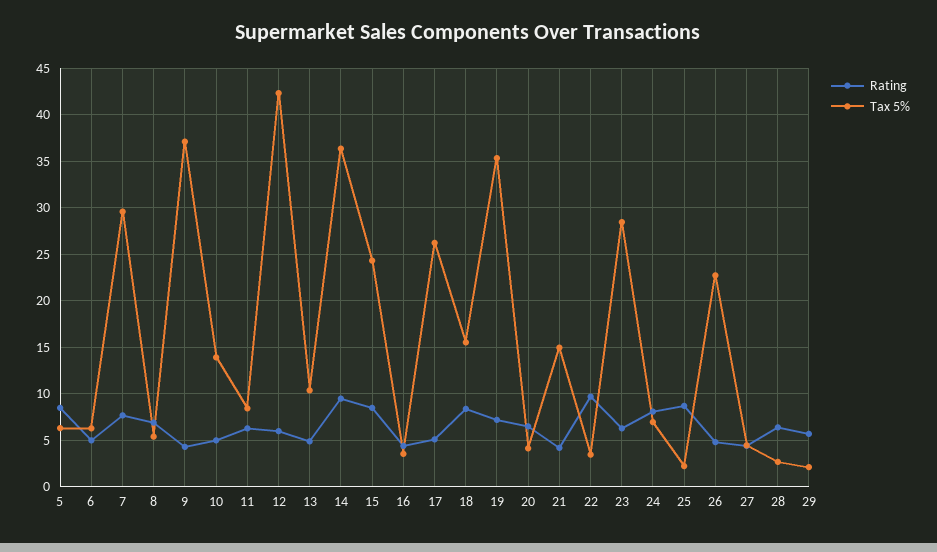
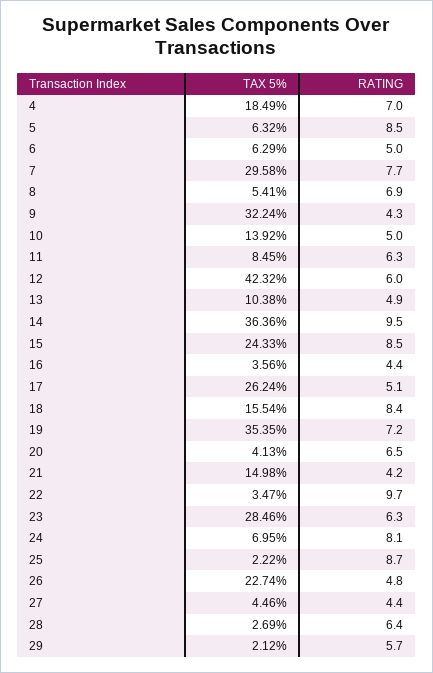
  {
    "Rating": {
      "5": 8.5,
      "6": 5,
      "7": 7.7,
      "8": 6.9,
      "9": 4.3,
      "10": 5,
      "11": 6.3,
      "12": 6,
      "13": 4.9,
      "14": 9.5,
      "15": 8.5,
      "16": 4.4,
      "17": 5.1,
      "18": 8.4,
      "19": 7.2,
      "20": 6.5,
      "21": 4.2,
      "22": 9.7,
      "23": 6.3,
      "24": 8.1,
      "25": 8.7,
      "26": 4.8,
      "27": 4.4,
      "28": 6.4,
-     "29": 5.7
+     "29": 5.7,
+     "4": 7
    },
    "Tax 5%": {
      "5": 6.32,
      "6": 6.29,
      "7": 29.58,
      "8": 5.41,
-     "9": 37,
+     "9": 32.24,
      "10": 13.92,
      "11": 8.45,
      "12": 42.32,
      "13": 10.38,
      "14": 36.36,
      "15": 24.33,
      "16": 3.56,
      "17": 26.24,
      "18": 15.54,
      "19": 35.35,
      "20": 4.13,
      "21": 14.98,
      "22": 3.47,
      "23": 28.46,
      "24": 6.95,
      "25": 2.22,
      "26": 22.74,
      "27": 4.46,
      "28": 2.69,
-     "29": 2.12
+     "29": 2.12,
+     "4": 18.49
    }
  }

